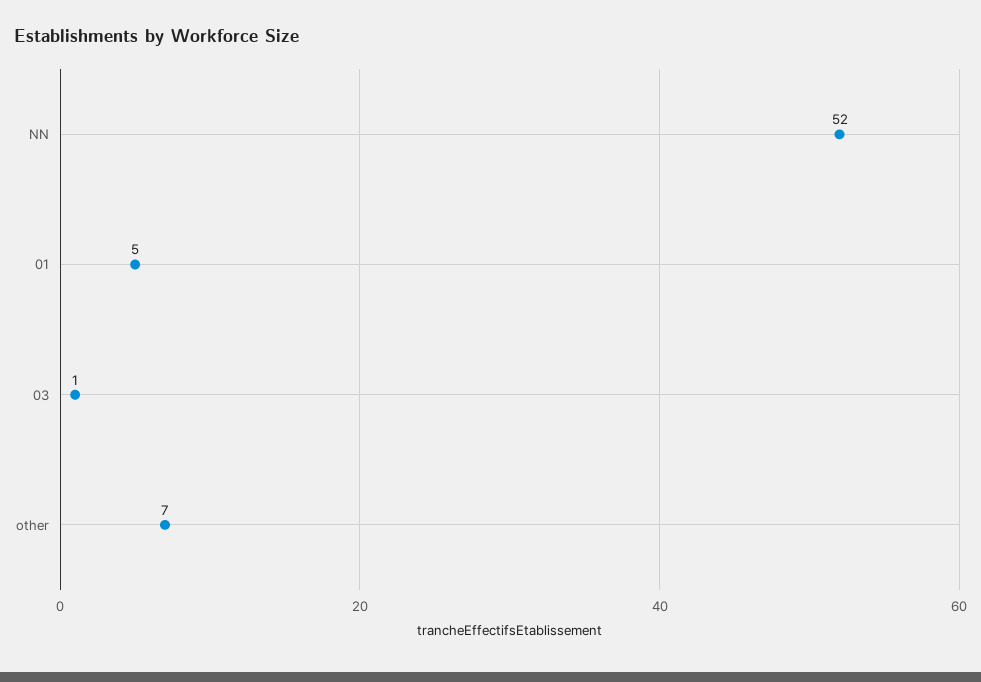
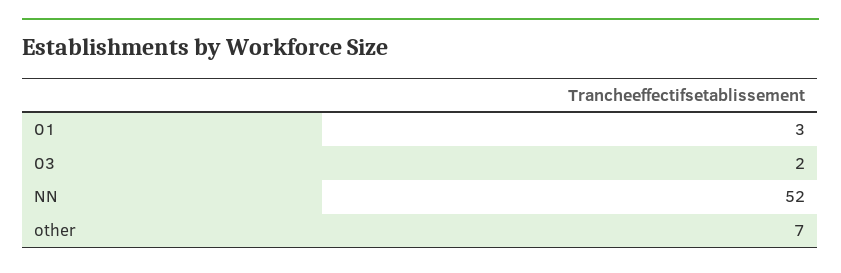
  {
    "NN": 52,
-   "01": 5,
+   "01": 3,
-   "03": 1,
+   "03": 2,
    "other": 7
  }

